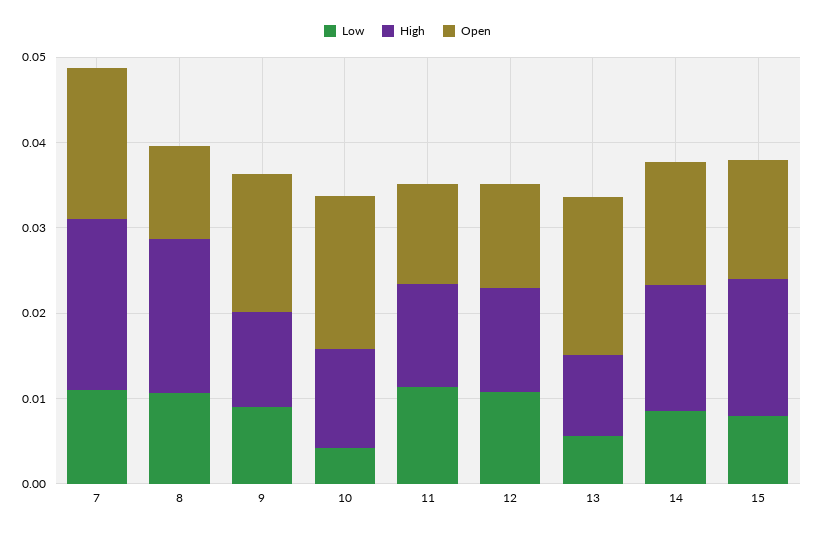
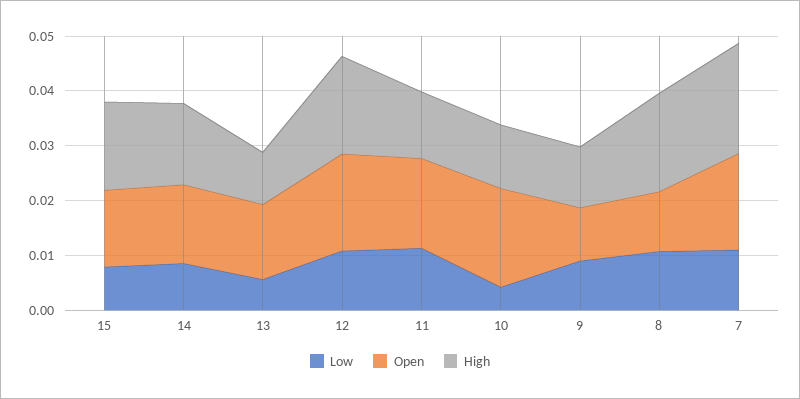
  {
    "Low": {
      "7": 0.012,
      "8": 0.01,
      "9": 0.01,
      "10": 0.004,
      "11": 0.012,
      "12": 0.01,
      "13": 0.006,
      "14": 0.008,
      "15": 0.008
    },
    "High": {
      "7": 0.02,
      "8": 0.018,
      "9": 0.012,
      "10": 0.012,
      "11": 0.012,
-     "12": 0.012,
+     "12": 0.018,
      "13": 0.01,
      "14": 0.014,
      "15": 0.016
    },
    "Open": {
      "7": 0.018,
      "8": 0.01,
-     "9": 0.016,
+     "9": 0.01,
      "10": 0.018,
-     "11": 0.012,
+     "11": 0.016,
-     "12": 0.012,
+     "12": 0.018,
-     "13": 0.018,
+     "13": 0.014,
      "14": 0.014,
      "15": 0.014
    }
  }

